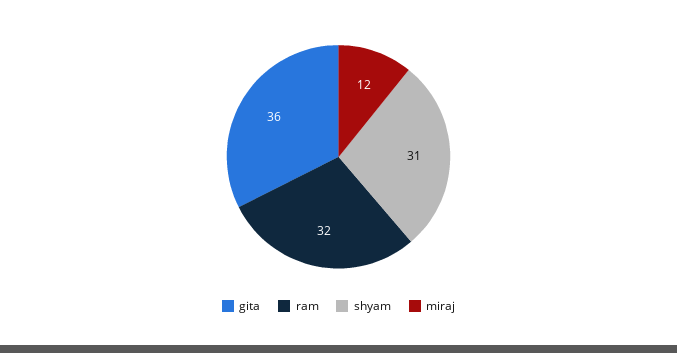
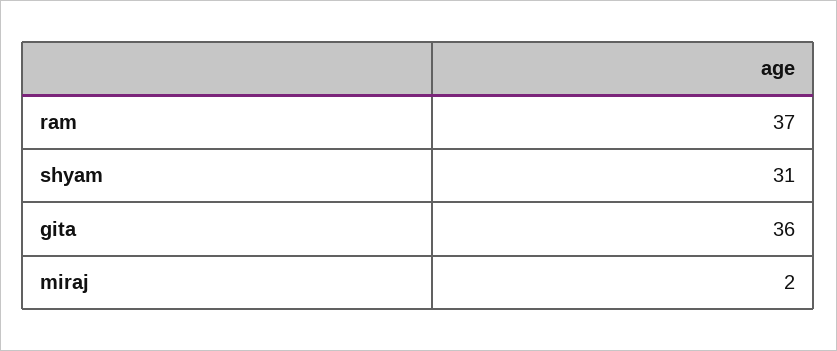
  {
    "gita": 36,
-   "ram": 32,
+   "ram": 37,
    "shyam": 31,
-   "miraj": 12
+   "miraj": 2
  }

